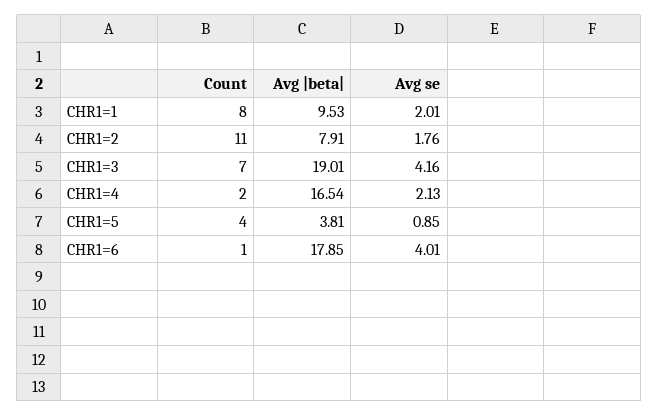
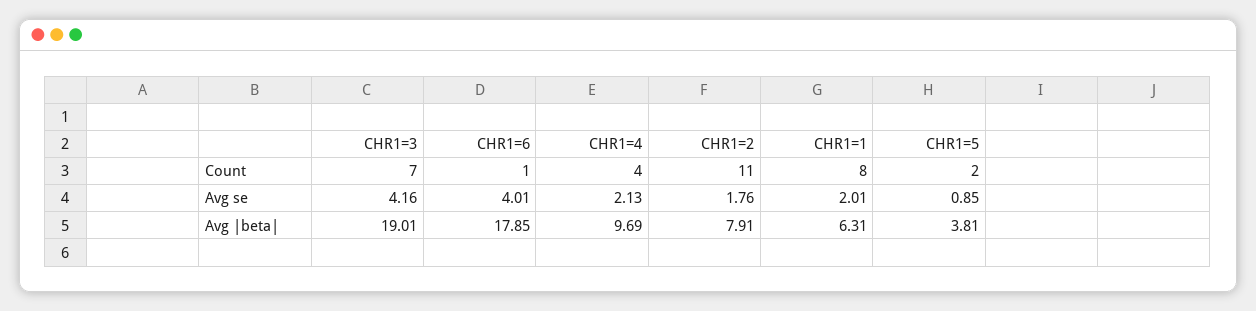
  {
    "Count": {
      "CHR1=1": 8,
      "CHR1=2": 11,
      "CHR1=3": 7,
-     "CHR1=4": 2,
+     "CHR1=4": 4,
-     "CHR1=5": 4,
+     "CHR1=5": 2,
      "CHR1=6": 1
    },
    "Avg |beta|": {
-     "CHR1=1": 9.53,
+     "CHR1=1": 6.31,
      "CHR1=2": 7.91,
      "CHR1=3": 19.01,
-     "CHR1=4": 16.54,
+     "CHR1=4": 9.69,
      "CHR1=5": 3.81,
      "CHR1=6": 17.85
    },
    "Avg se": {
      "CHR1=1": 2.01,
      "CHR1=2": 1.76,
      "CHR1=3": 4.16,
      "CHR1=4": 2.13,
      "CHR1=5": 0.85,
      "CHR1=6": 4.01
    }
  }

